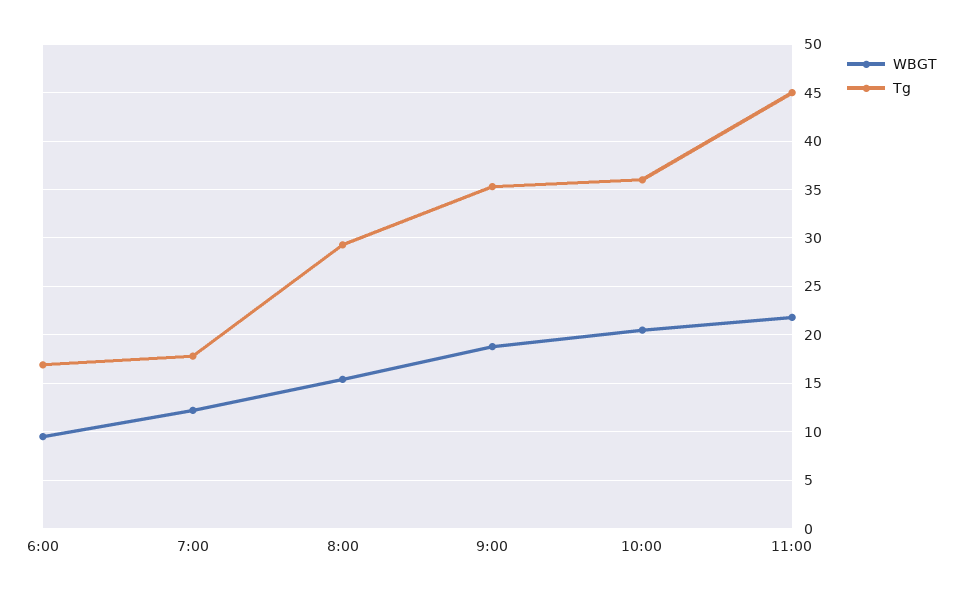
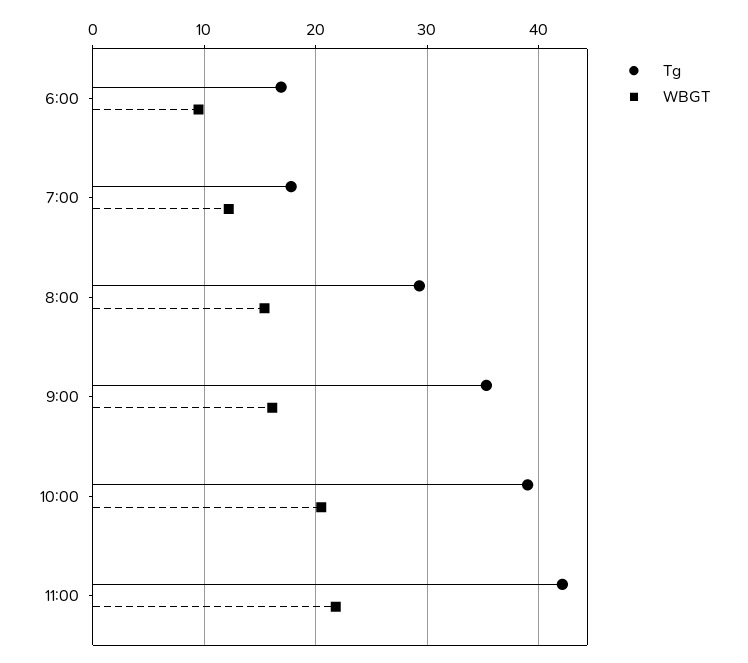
  {
    "WBGT": {
      "6:00": 10,
      "7:00": 12,
      "8:00": 15,
-     "9:00": 19,
+     "9:00": 16,
      "10:00": 21,
      "11:00": 22
    },
    "Tg": {
      "6:00": 17,
      "7:00": 18,
      "8:00": 29,
      "9:00": 35,
-     "10:00": 36,
+     "10:00": 39,
-     "11:00": 45
+     "11:00": 42
    }
  }

